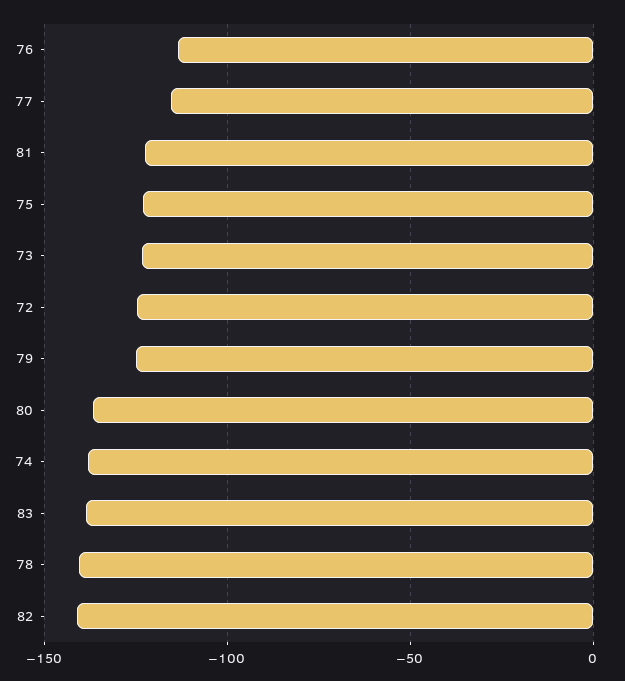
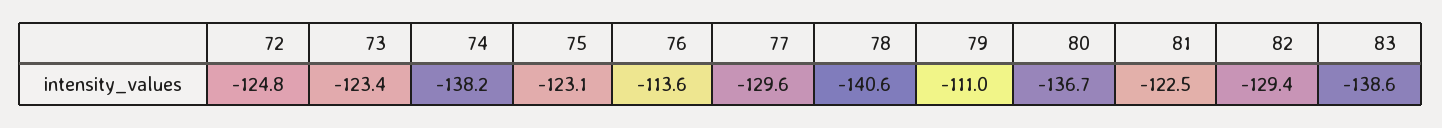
  {
    "76": -113.6,
-   "77": -115,
+   "77": -129.6,
    "81": -122.5,
    "75": -123.1,
    "73": -123.4,
    "72": -124.8,
-   "79": -125,
+   "79": -111,
    "80": -136.7,
    "74": -138.2,
    "83": -138.6,
    "78": -140.6,
-   "82": -140
+   "82": -129.4
  }

